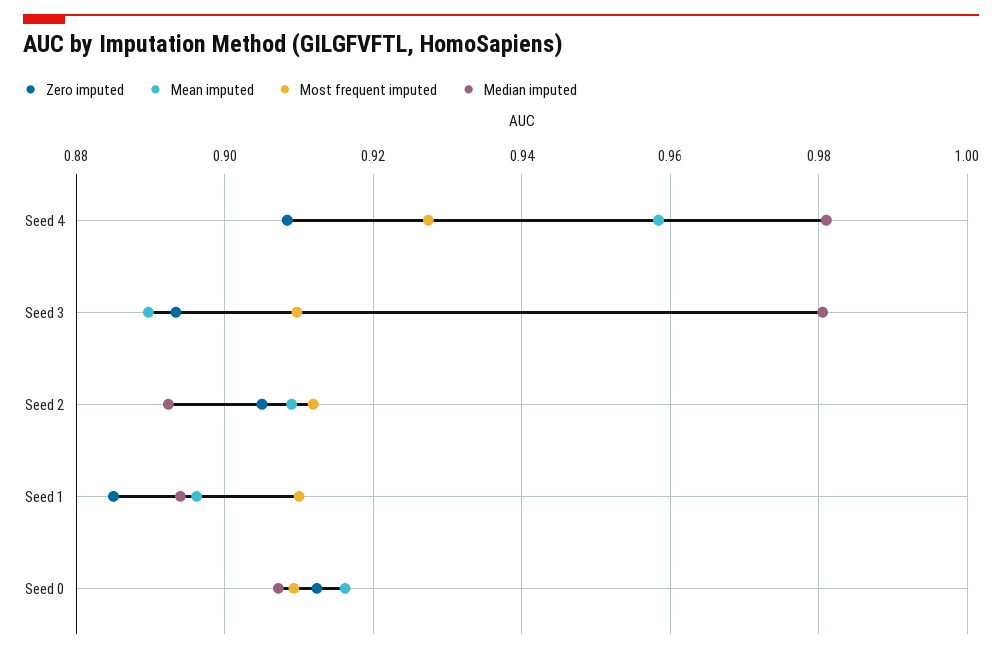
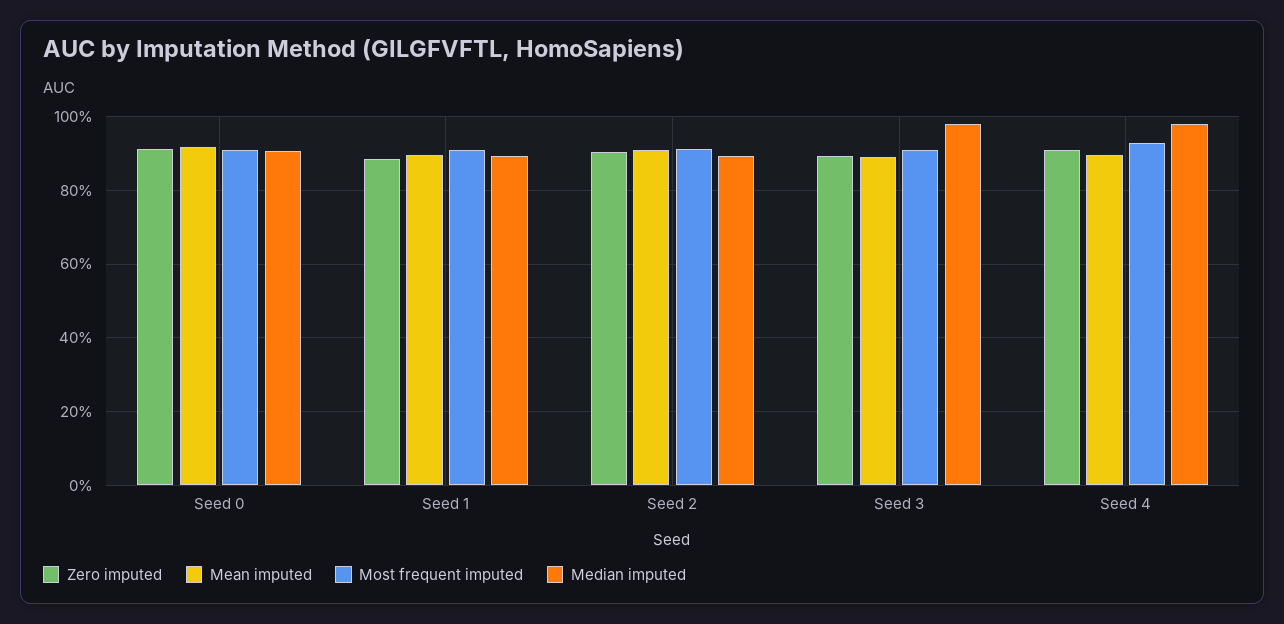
  {
    "Zero imputed": {
      "Seed 4": 0.908,
      "Seed 3": 0.894,
      "Seed 2": 0.906,
      "Seed 1": 0.886,
      "Seed 0": 0.912
    },
    "Mean imputed": {
-     "Seed 4": 0.958,
+     "Seed 4": 0.9,
      "Seed 3": 0.89,
      "Seed 2": 0.91,
      "Seed 1": 0.896,
      "Seed 0": 0.916
    },
    "Most frequent imputed": {
      "Seed 4": 0.928,
      "Seed 3": 0.91,
      "Seed 2": 0.912,
      "Seed 1": 0.91,
      "Seed 0": 0.91
    },
    "Median imputed": {
      "Seed 4": 0.982,
      "Seed 3": 0.98,
      "Seed 2": 0.892,
      "Seed 1": 0.894,
      "Seed 0": 0.908
    }
  }

